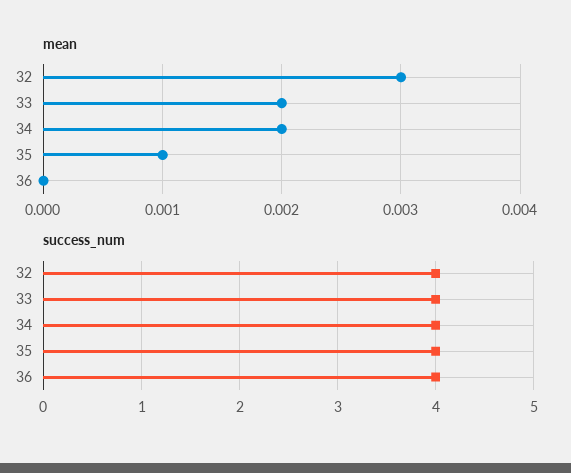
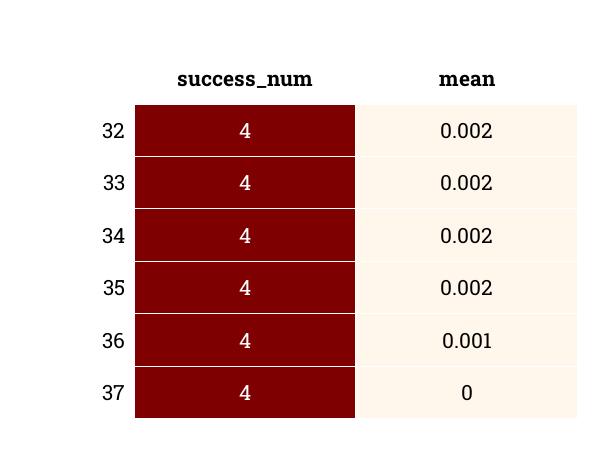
  {
    "mean": {
-     "32": 0.003,
+     "32": 0.002,
      "33": 0.002,
      "34": 0.002,
-     "35": 0.001,
+     "35": 0.002,
-     "36": 0
+     "36": 0.001,
+     "37": 0
    },
    "success_num": {
      "32": 4,
      "33": 4,
      "34": 4,
      "35": 4,
-     "36": 4
+     "36": 4,
+     "37": 4
    }
  }

